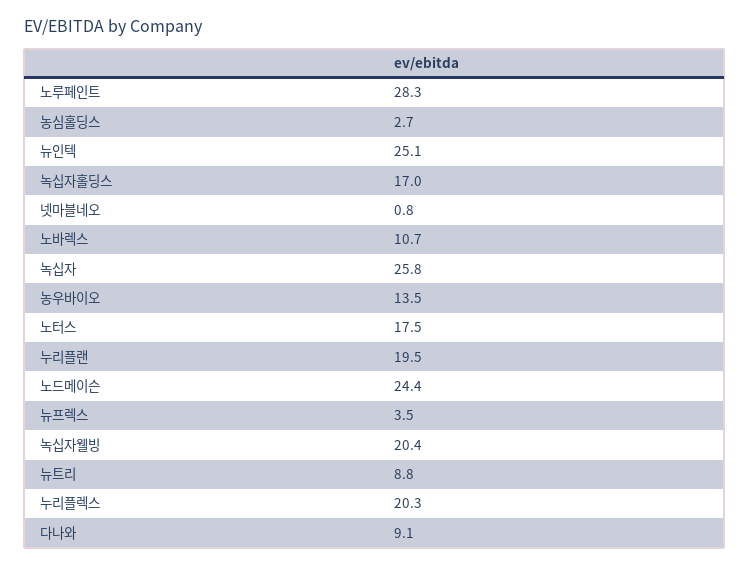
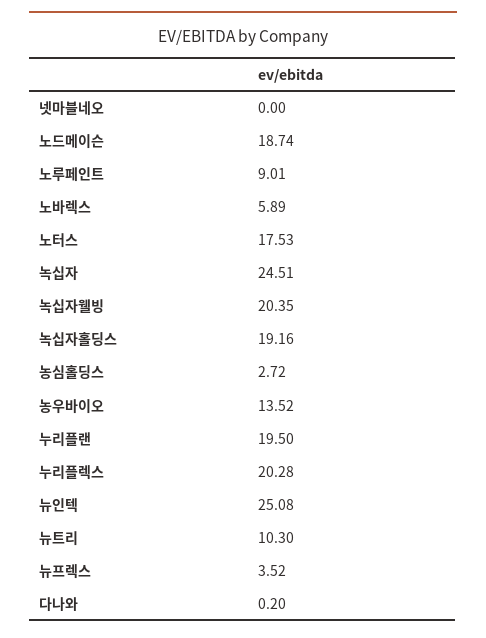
  {
-   "노루페인트": 28.3,
+   "노루페인트": 9.01,
    "농심홀딩스": 2.72,
    "뉴인텍": 25.08,
-   "녹십자홀딩스": 17,
+   "녹십자홀딩스": 19.16,
-   "넷마블네오": 0.8,
+   "넷마블네오": 0,
-   "노바렉스": 10.7,
+   "노바렉스": 5.89,
-   "녹십자": 25.8,
+   "녹십자": 24.51,
    "농우바이오": 13.52,
    "노터스": 17.53,
    "누리플랜": 19.5,
-   "노드메이슨": 24.4,
+   "노드메이슨": 18.74,
    "뉴프렉스": 3.52,
    "녹십자웰빙": 20.35,
-   "뉴트리": 8.8,
+   "뉴트리": 10.3,
    "누리플렉스": 20.28,
-   "다나와": 9.1
+   "다나와": 0.2
  }

